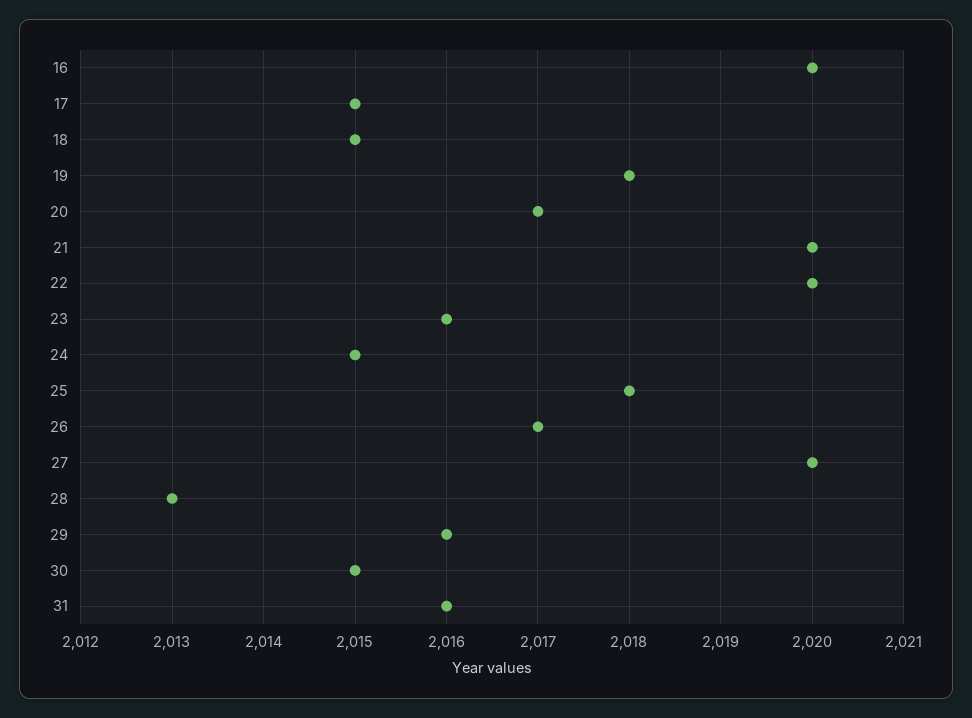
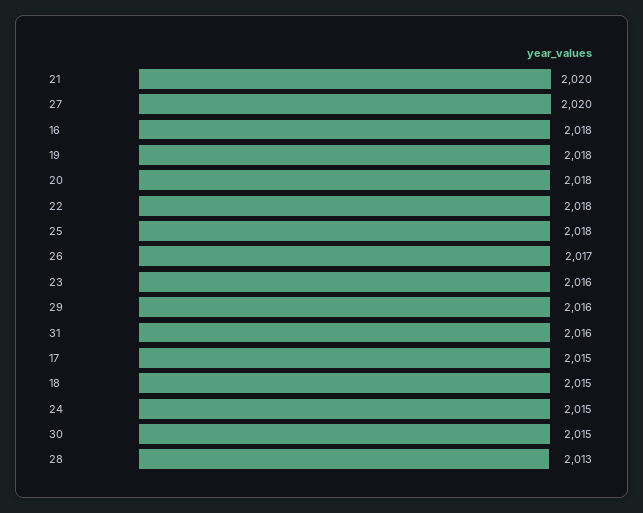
  {
-   "16": 2020,
+   "16": 2018,
    "17": 2015,
    "18": 2015,
    "19": 2018,
-   "20": 2017,
+   "20": 2018,
    "21": 2020,
-   "22": 2020,
+   "22": 2018,
    "23": 2016,
    "24": 2015,
    "25": 2018,
    "26": 2017,
    "27": 2020,
    "28": 2013,
    "29": 2016,
    "30": 2015,
    "31": 2016
  }

